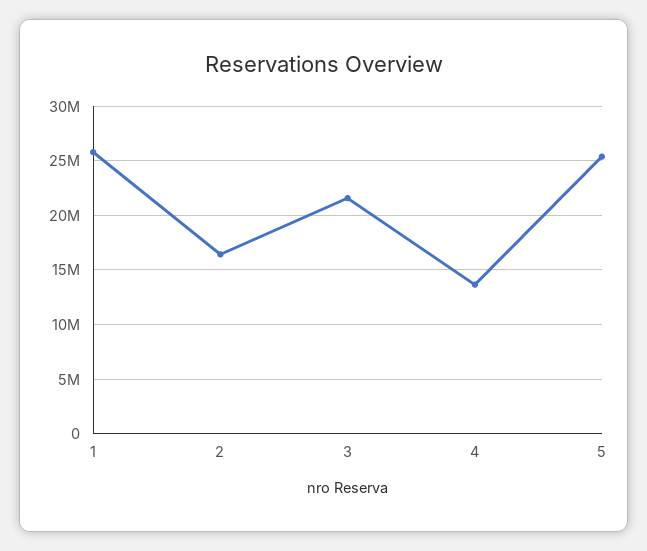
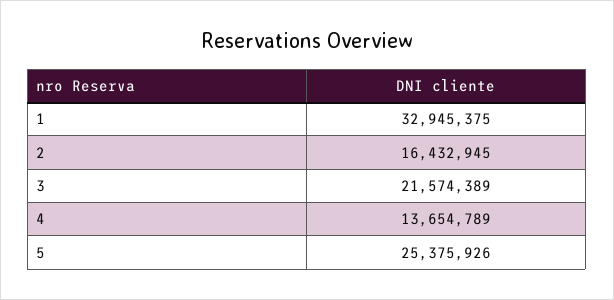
  {
-   "1": 26000000,
+   "1": 32945375,
    "2": 16432945,
    "3": 21574389,
    "4": 13654789,
    "5": 25375926
  }

